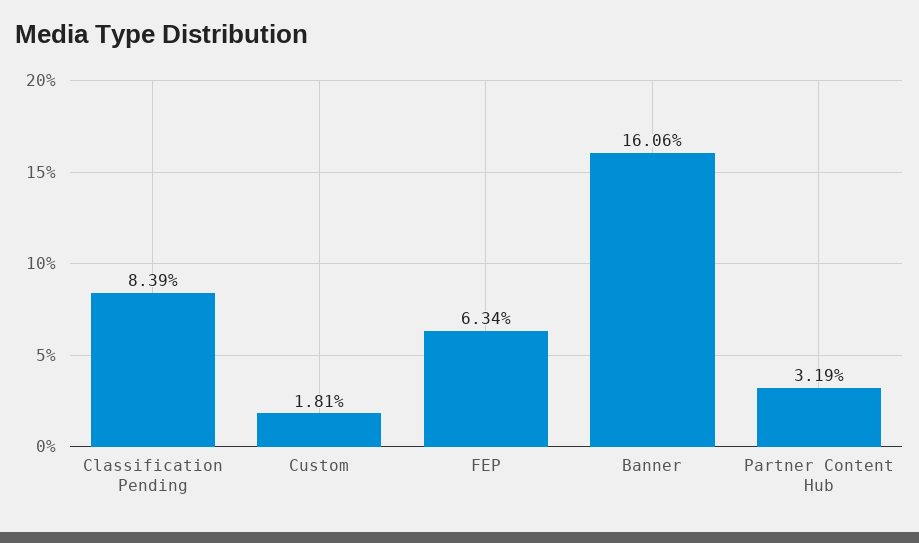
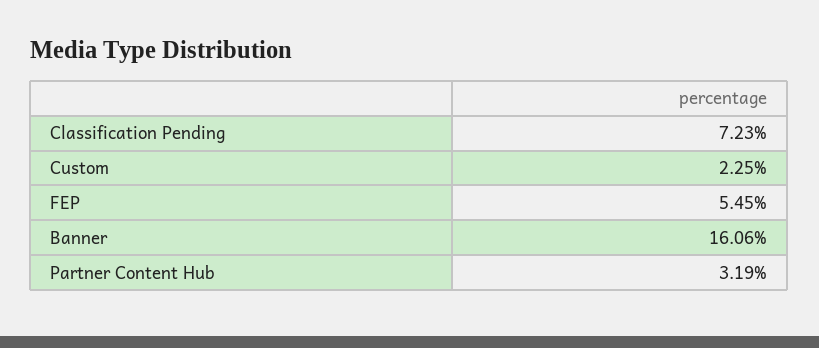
  {
-   "Classification Pending": 8.39,
+   "Classification Pending": 7.23,
-   "Custom": 1.81,
+   "Custom": 2.25,
-   "FEP": 6.34,
+   "FEP": 5.45,
    "Banner": 16.06,
    "Partner Content Hub": 3.19
  }

